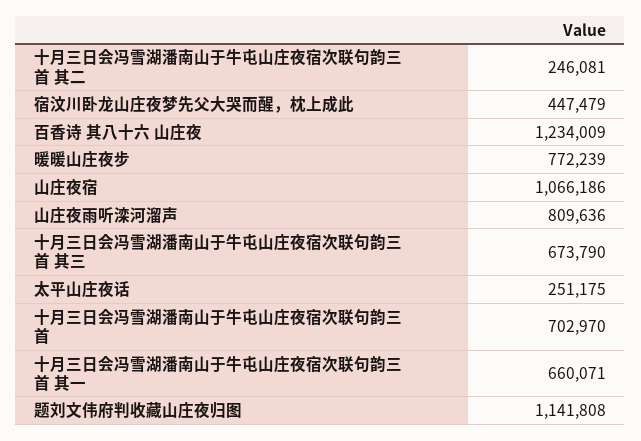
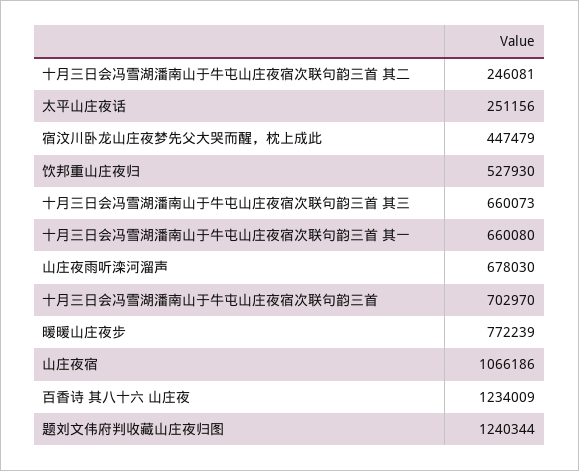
  {
    "十月三日会冯雪湖潘南山于牛屯山庄夜宿次联句韵三首 其二": 246081,
    "宿汶川卧龙山庄夜梦先父大哭而醒，枕上成此": 447479,
    "百香诗 其八十六 山庄夜": 1234009,
    "暖暖山庄夜步": 772239,
    "山庄夜宿": 1066186,
-   "山庄夜雨听滦河溜声": 809636,
+   "山庄夜雨听滦河溜声": 678030,
-   "十月三日会冯雪湖潘南山于牛屯山庄夜宿次联句韵三首 其三": 673790,
+   "十月三日会冯雪湖潘南山于牛屯山庄夜宿次联句韵三首 其三": 660073,
-   "太平山庄夜话": 251175,
+   "太平山庄夜话": 251156,
    "十月三日会冯雪湖潘南山于牛屯山庄夜宿次联句韵三首": 702970,
-   "十月三日会冯雪湖潘南山于牛屯山庄夜宿次联句韵三首 其一": 660071,
+   "十月三日会冯雪湖潘南山于牛屯山庄夜宿次联句韵三首 其一": 660080,
-   "题刘文伟府判收藏山庄夜归图": 1141808
+   "题刘文伟府判收藏山庄夜归图": 1240344,
+   "饮邦重山庄夜归": 527930
  }

